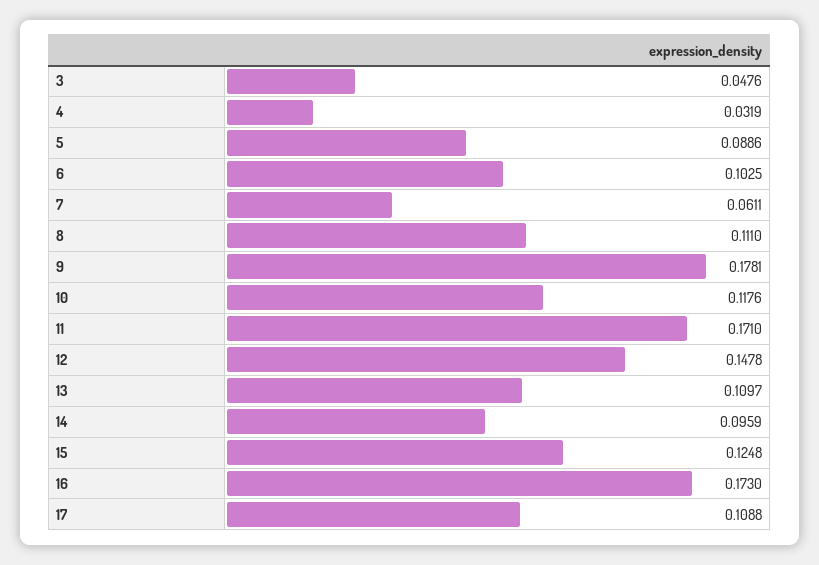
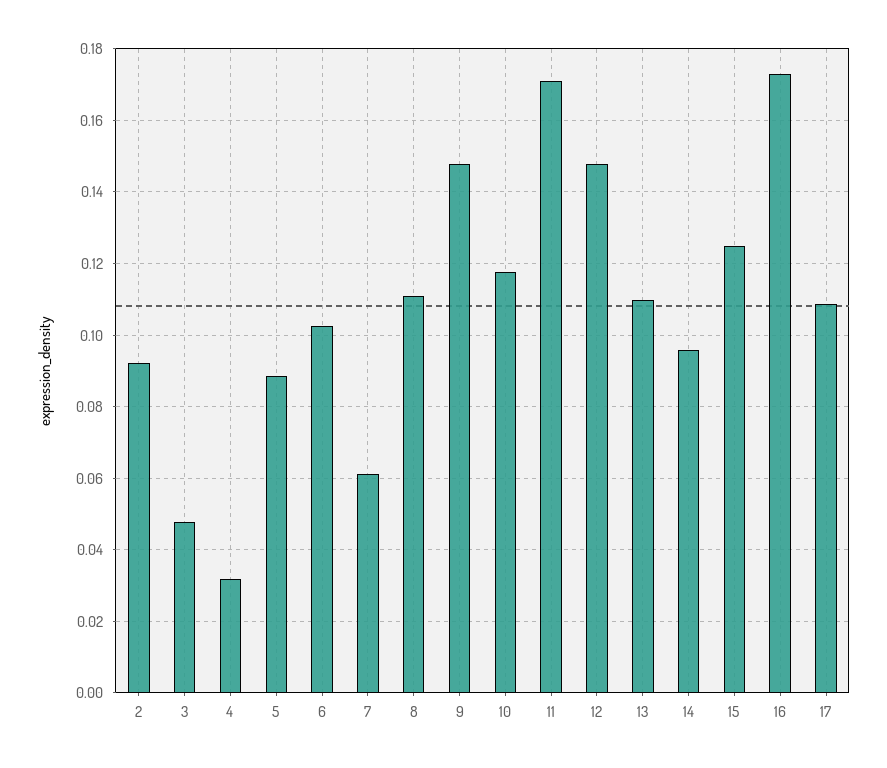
  {
    "3": 0.0476,
    "4": 0.0319,
    "5": 0.0886,
    "6": 0.1025,
    "7": 0.0611,
    "8": 0.111,
-   "9": 0.1781,
+   "9": 0.148,
    "10": 0.1176,
    "11": 0.171,
    "12": 0.1478,
    "13": 0.1097,
    "14": 0.0959,
    "15": 0.1248,
    "16": 0.173,
-   "17": 0.1088
+   "17": 0.1088,
+   "2": 0.092
  }

